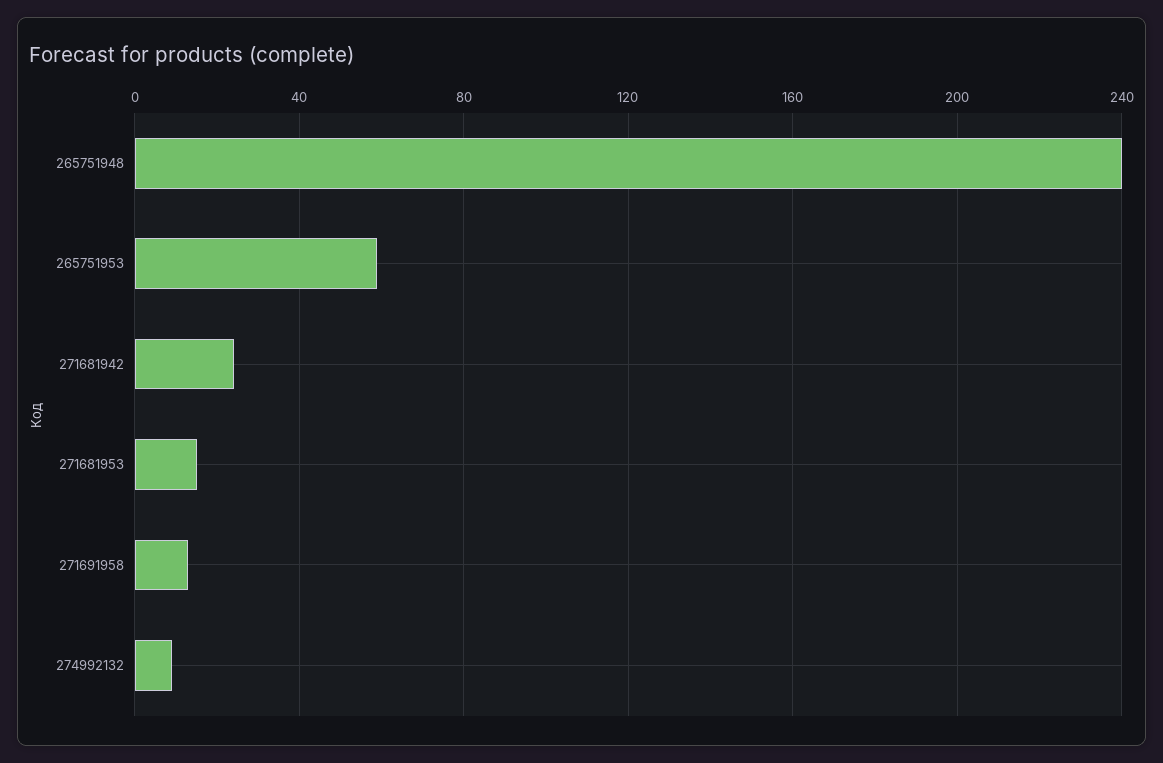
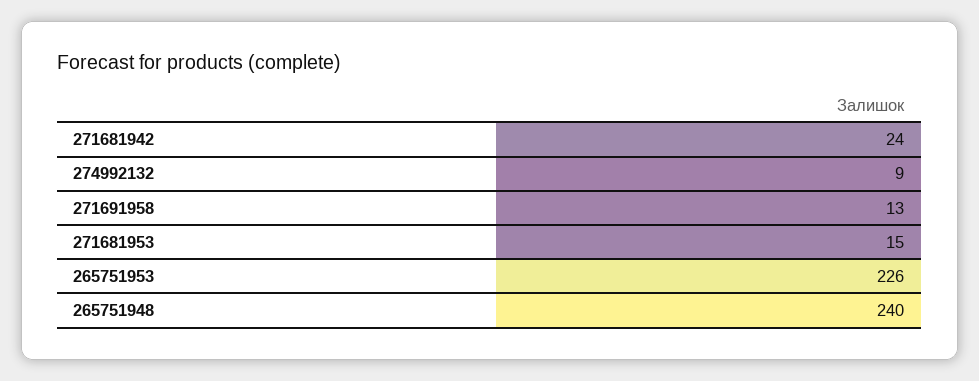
  {
    "265751948": 240,
-   "265751953": 60,
+   "265751953": 226,
    "271681942": 24,
    "271681953": 15,
    "271691958": 13,
    "274992132": 9
  }

